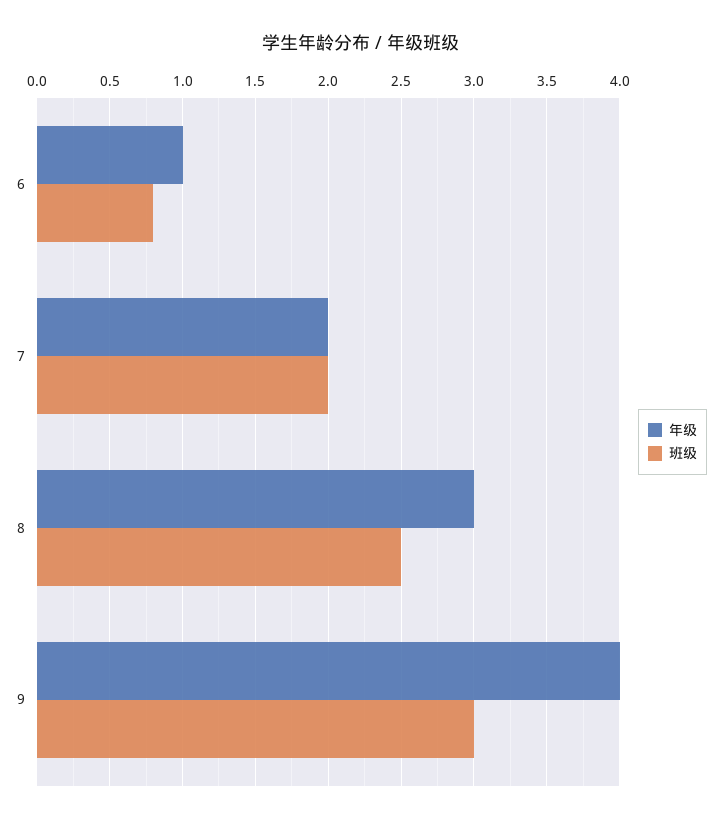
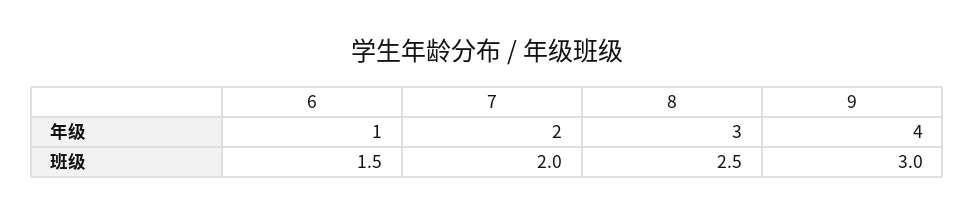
  {
    "年级": {
      "6": 1,
      "7": 2,
      "8": 3,
      "9": 4
    },
    "班级": {
-     "6": 0.8,
+     "6": 1.5,
      "7": 2,
      "8": 2.5,
      "9": 3
    }
  }

